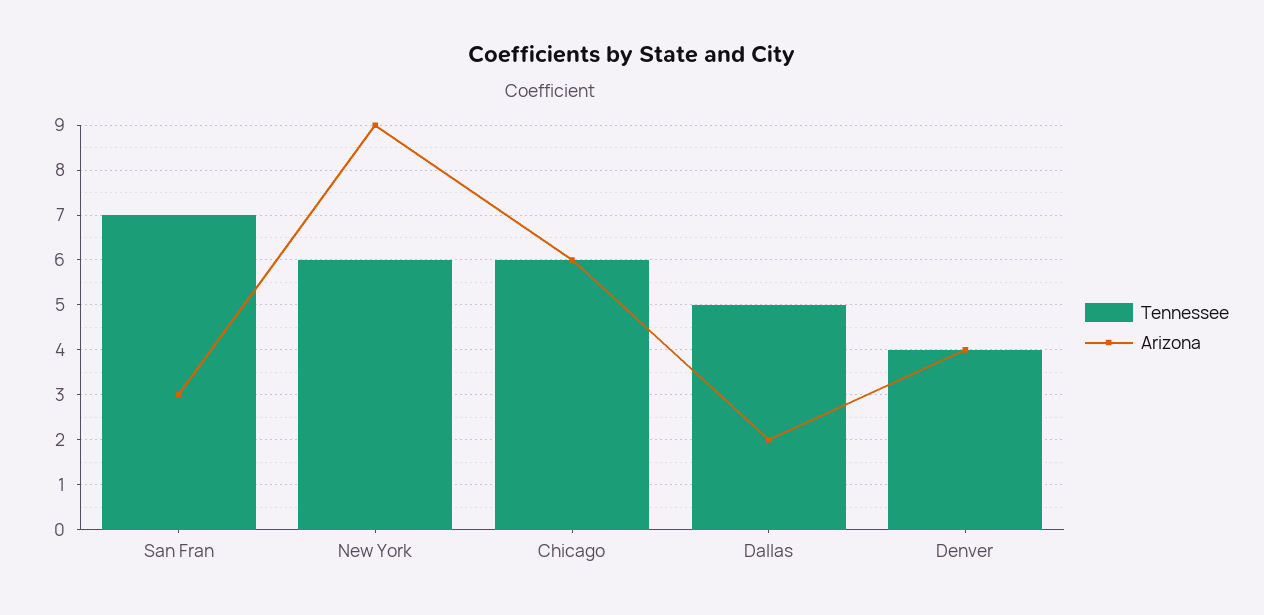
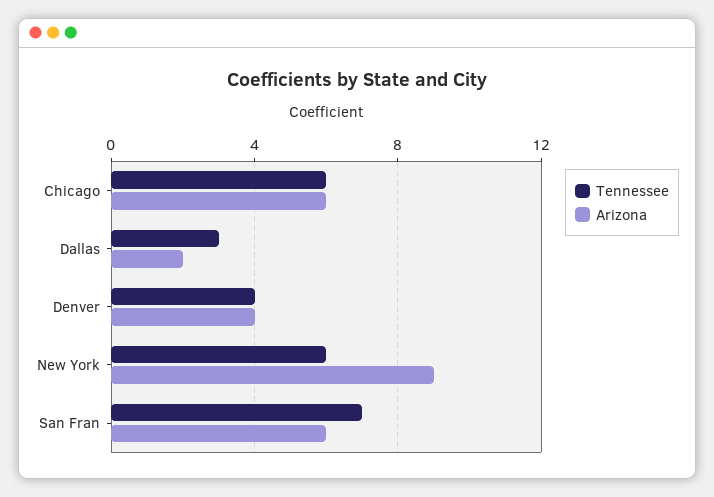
  {
    "Tennessee": {
      "San Fran": 7,
      "New York": 6,
      "Chicago": 6,
-     "Dallas": 5,
+     "Dallas": 3,
      "Denver": 4
    },
    "Arizona": {
-     "San Fran": 3,
+     "San Fran": 6,
      "New York": 9,
      "Chicago": 6,
      "Dallas": 2,
      "Denver": 4
    }
  }

